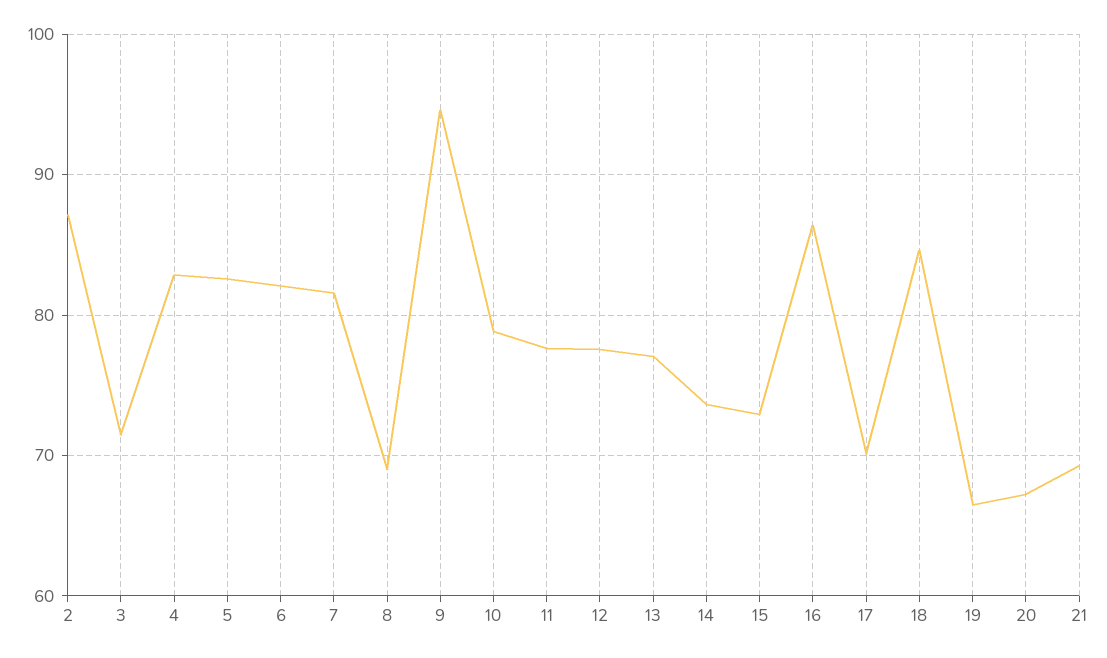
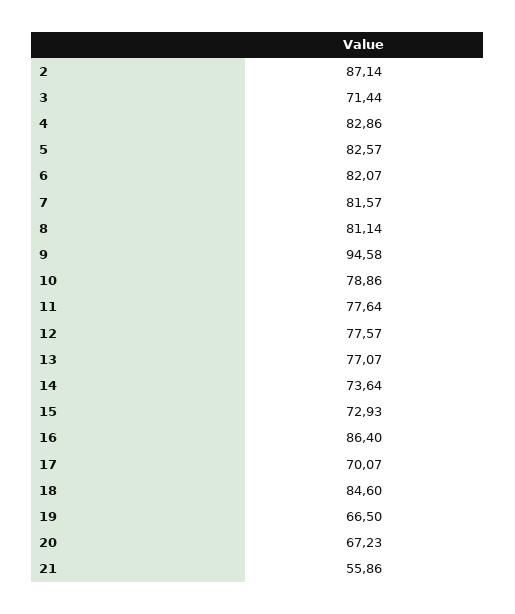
  {
    "2": 87.14,
    "3": 71.44,
    "4": 82.86,
    "5": 82.57,
    "6": 82.07,
    "7": 81.57,
-   "8": 69,
+   "8": 81.14,
    "9": 94.58,
    "10": 78.86,
    "11": 77.64,
    "12": 77.57,
    "13": 77.07,
    "14": 73.64,
    "15": 72.93,
    "16": 86.4,
    "17": 70.07,
    "18": 84.6,
    "19": 66.5,
    "20": 67.23,
-   "21": 69
+   "21": 55.86
  }

